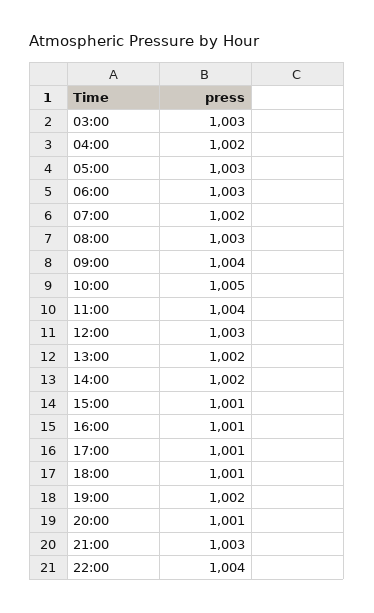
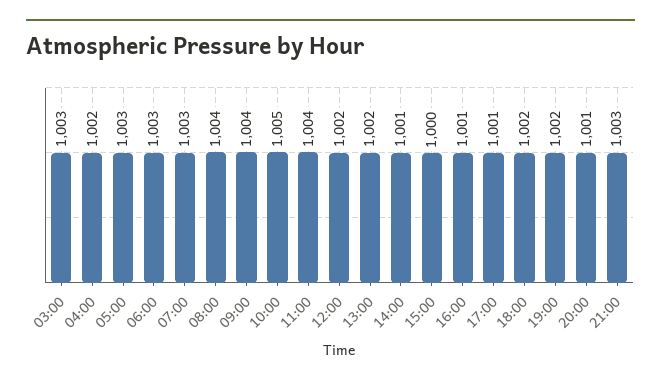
  {
    "03:00": 1003,
    "04:00": 1002,
    "05:00": 1003,
    "06:00": 1003,
-   "07:00": 1002,
+   "07:00": 1003,
-   "08:00": 1003,
+   "08:00": 1004,
    "09:00": 1004,
    "10:00": 1005,
    "11:00": 1004,
-   "12:00": 1003,
+   "12:00": 1002,
    "13:00": 1002,
-   "14:00": 1002,
+   "14:00": 1001,
-   "15:00": 1001,
+   "15:00": 1000,
    "16:00": 1001,
    "17:00": 1001,
-   "18:00": 1001,
+   "18:00": 1002,
    "19:00": 1002,
    "20:00": 1001,
-   "21:00": 1003,
+   "21:00": 1003
-   "22:00": 1004
  }

